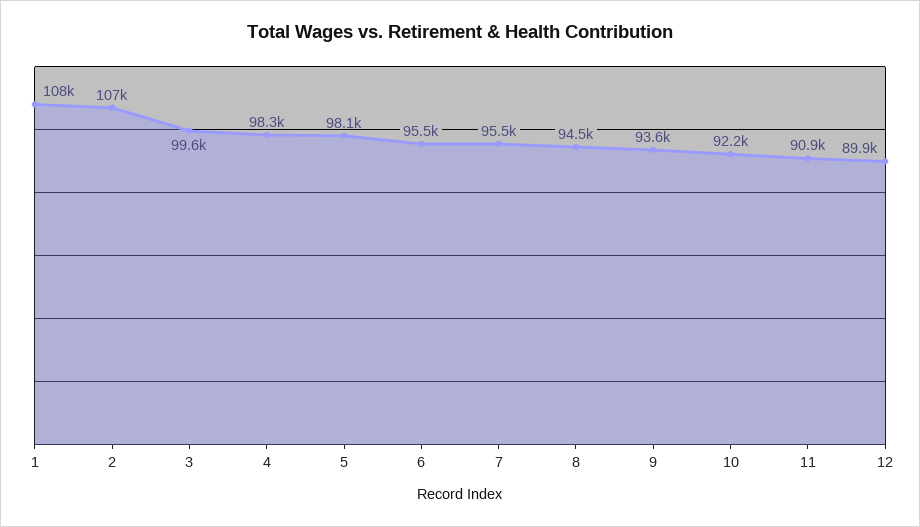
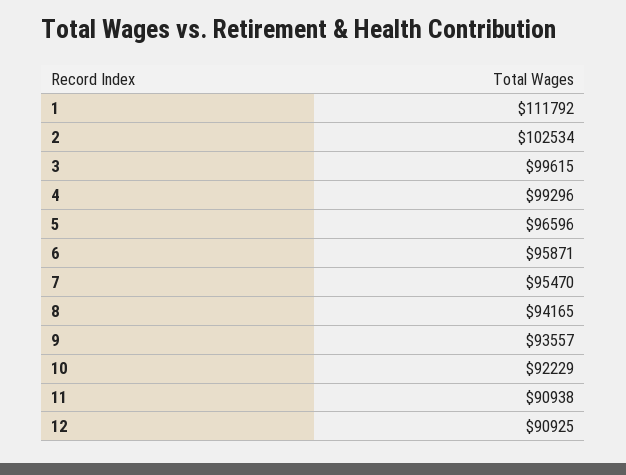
  {
-   "1": 108000,
+   "1": 111792,
-   "2": 107000,
+   "2": 102534,
    "3": 99615,
-   "4": 98300,
+   "4": 99296,
-   "5": 98100,
+   "5": 96596,
-   "6": 95500,
+   "6": 95871,
    "7": 95470,
-   "8": 94500,
+   "8": 94165,
    "9": 93557,
    "10": 92229,
    "11": 90938,
-   "12": 89900
+   "12": 90925
  }

